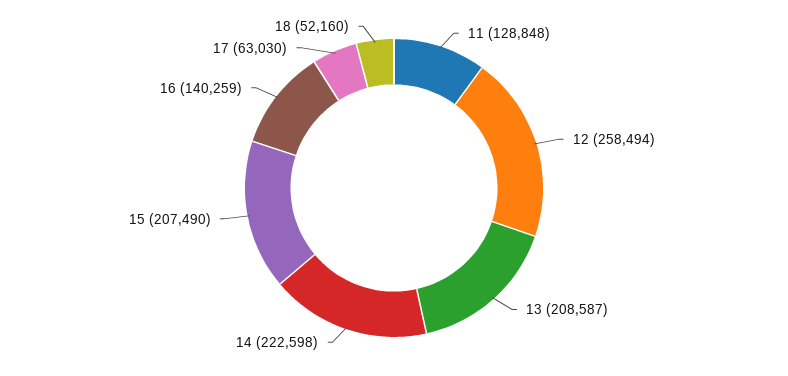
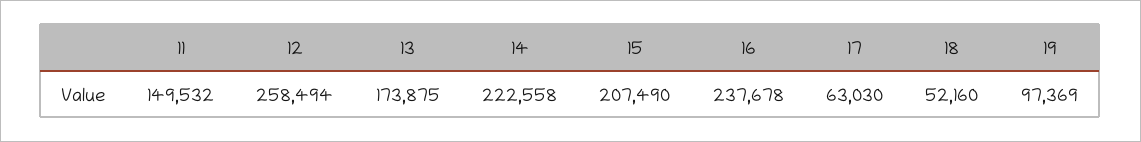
  {
-   "11": 128848,
+   "11": 149532,
    "12": 258494,
-   "13": 208587,
+   "13": 173875,
-   "14": 222598,
+   "14": 222558,
    "15": 207490,
-   "16": 140259,
+   "16": 237678,
    "17": 63030,
-   "18": 52160
+   "18": 52160,
+   "19": 97369
  }

